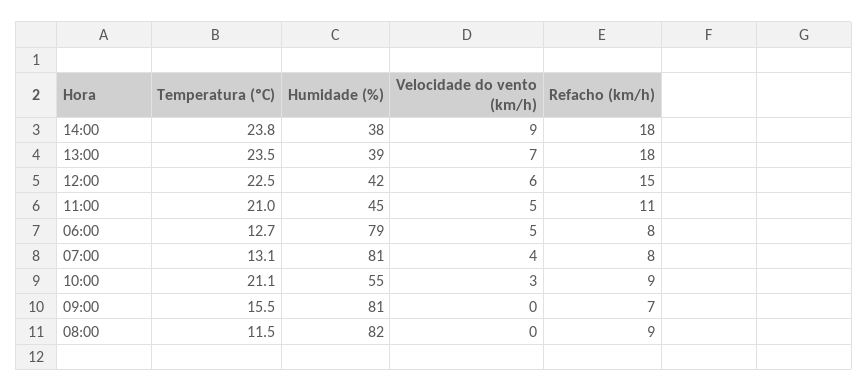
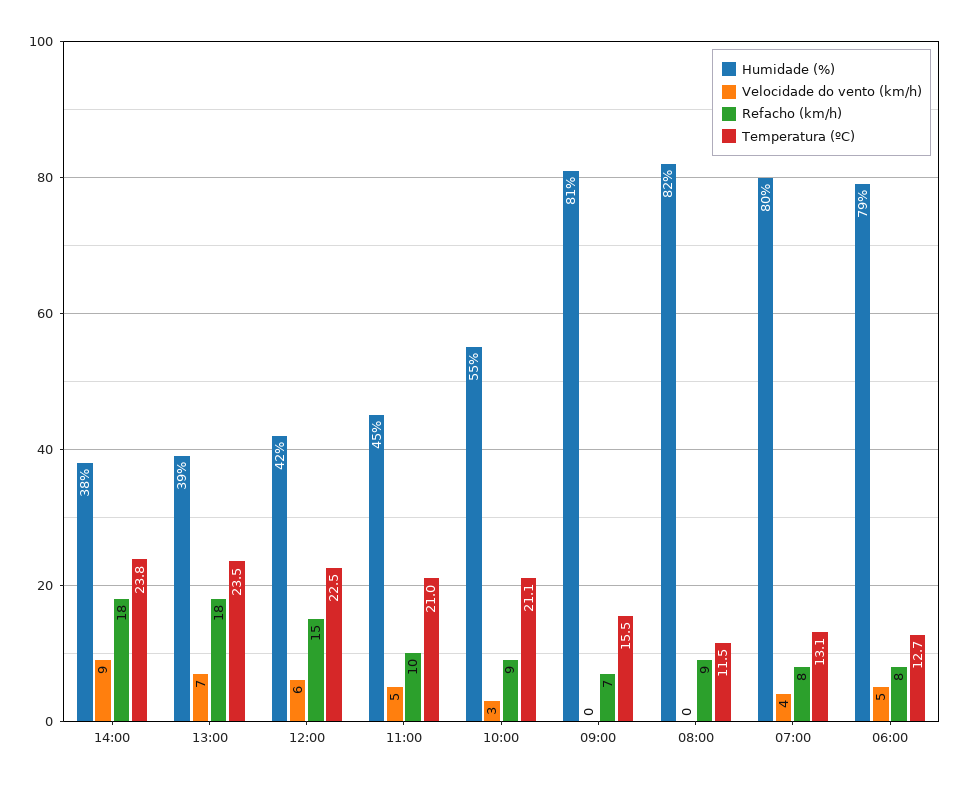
  {
    "Temperatura (ºC)": {
      "14:00": 23.8,
      "13:00": 23.5,
      "12:00": 22.5,
      "11:00": 21,
      "06:00": 12.7,
      "07:00": 13.1,
      "10:00": 21.1,
      "09:00": 15.5,
      "08:00": 11.5
    },
    "Humidade (%)": {
      "14:00": 38,
      "13:00": 39,
      "12:00": 42,
      "11:00": 45,
      "06:00": 79,
-     "07:00": 81,
+     "07:00": 80,
      "10:00": 55,
      "09:00": 81,
      "08:00": 82
    },
    "Velocidade do vento (km/h)": {
      "14:00": 9,
      "13:00": 7,
      "12:00": 6,
      "11:00": 5,
      "06:00": 5,
      "07:00": 4,
      "10:00": 3,
      "09:00": 0,
      "08:00": 0
    },
    "Refacho (km/h)": {
      "14:00": 18,
      "13:00": 18,
      "12:00": 15,
-     "11:00": 11,
+     "11:00": 10,
      "06:00": 8,
      "07:00": 8,
      "10:00": 9,
      "09:00": 7,
      "08:00": 9
    }
  }

